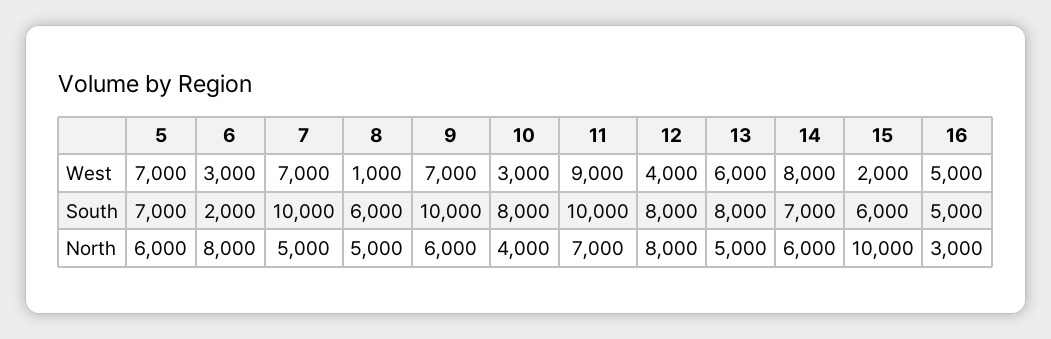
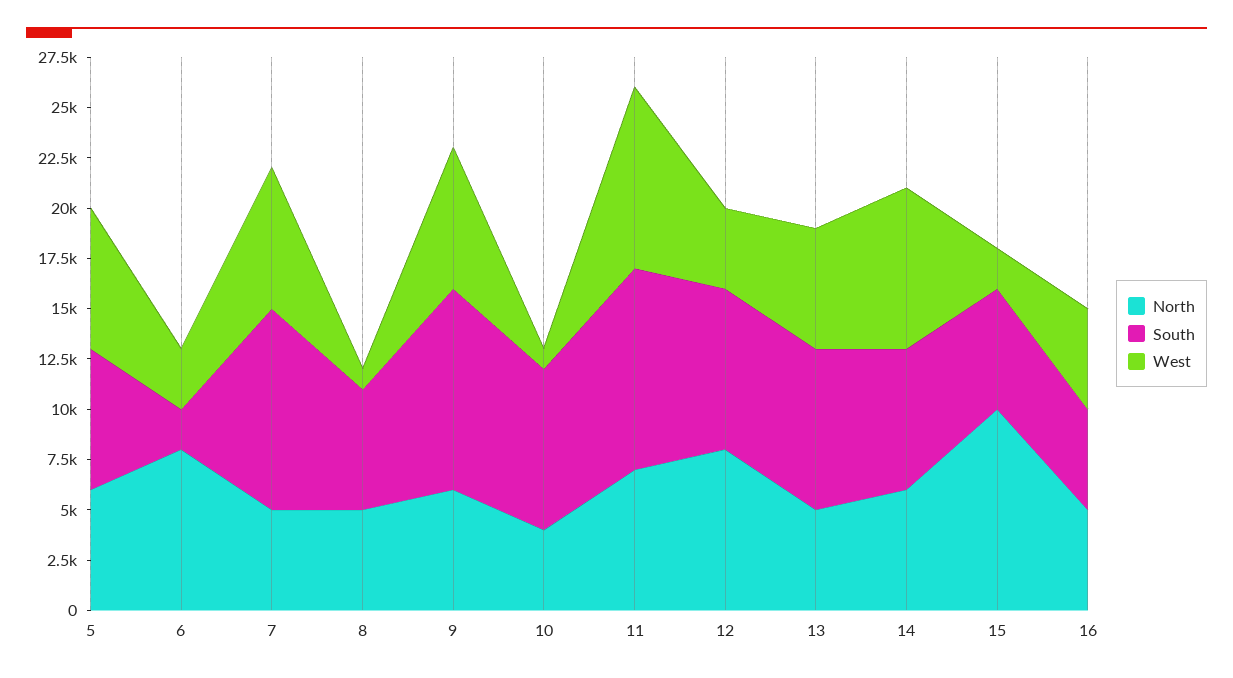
  {
    "West": {
      "5": 7000,
      "6": 3000,
      "7": 7000,
      "8": 1000,
      "9": 7000,
-     "10": 3000,
+     "10": 1000,
      "11": 9000,
      "12": 4000,
      "13": 6000,
      "14": 8000,
      "15": 2000,
      "16": 5000
    },
    "South": {
      "5": 7000,
      "6": 2000,
      "7": 10000,
      "8": 6000,
      "9": 10000,
      "10": 8000,
      "11": 10000,
      "12": 8000,
      "13": 8000,
      "14": 7000,
      "15": 6000,
      "16": 5000
    },
    "North": {
      "5": 6000,
      "6": 8000,
      "7": 5000,
      "8": 5000,
      "9": 6000,
      "10": 4000,
      "11": 7000,
      "12": 8000,
      "13": 5000,
      "14": 6000,
      "15": 10000,
-     "16": 3000
+     "16": 5000
    }
  }

